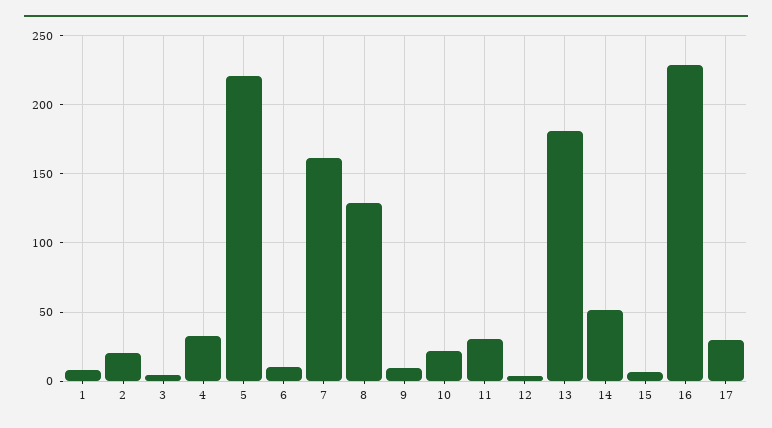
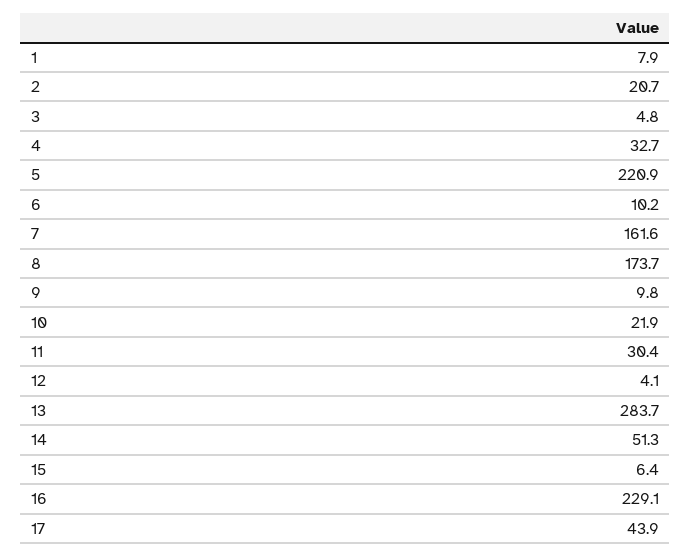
  {
    "1": 7.9,
    "2": 20.7,
    "3": 4.8,
    "4": 32.7,
    "5": 220.9,
    "6": 10.2,
    "7": 161.6,
-   "8": 130,
+   "8": 173.7,
    "9": 9.8,
    "10": 21.9,
    "11": 30.4,
    "12": 4.1,
-   "13": 180,
+   "13": 283.7,
    "14": 51.3,
    "15": 6.4,
    "16": 229.1,
-   "17": 30
+   "17": 43.9
  }

